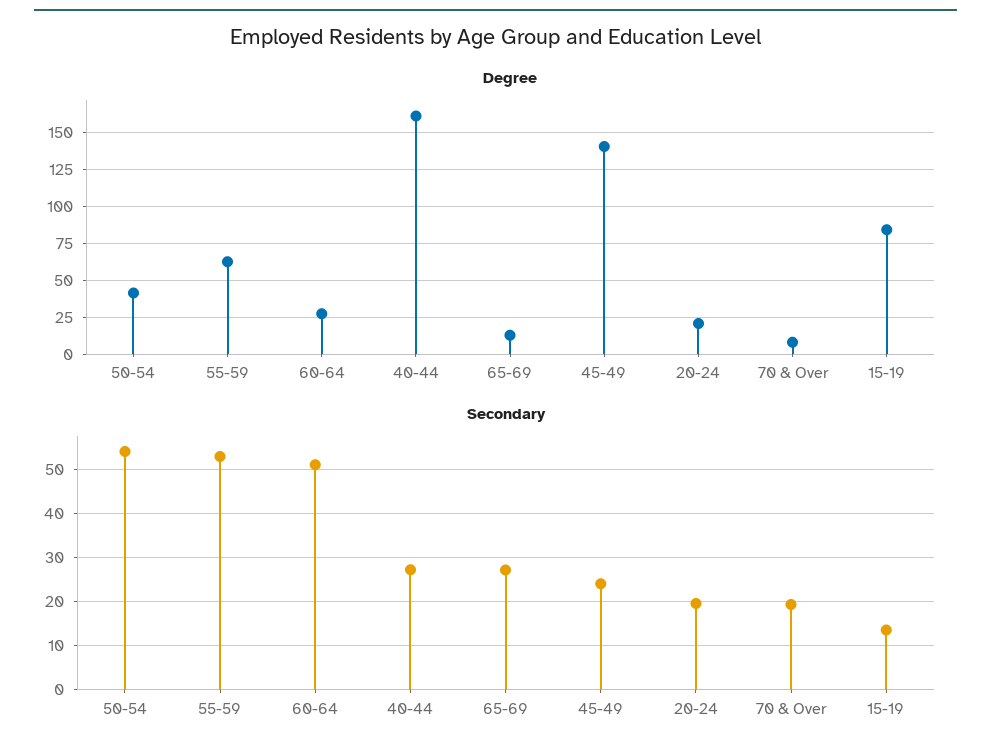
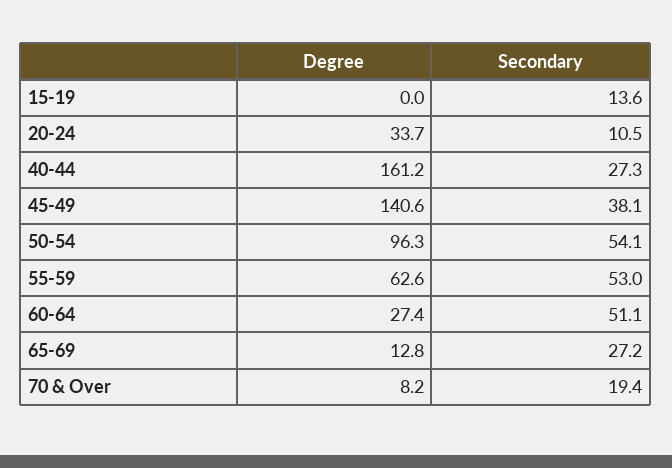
  {
    "Degree": {
-     "50-54": 40,
+     "50-54": 96.3,
      "55-59": 62.6,
      "60-64": 27.4,
      "40-44": 161.2,
      "65-69": 12.8,
      "45-49": 140.6,
-     "20-24": 20,
+     "20-24": 33.7,
      "70 & Over": 8.2,
-     "15-19": 85
+     "15-19": 0
    },
    "Secondary": {
      "50-54": 54.1,
      "55-59": 53,
      "60-64": 51.1,
      "40-44": 27.3,
      "65-69": 27.2,
-     "45-49": 24,
+     "45-49": 38.1,
-     "20-24": 20,
+     "20-24": 10.5,
      "70 & Over": 19.4,
      "15-19": 13.6
    }
  }

